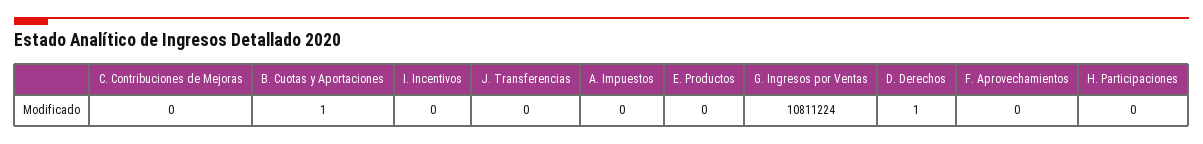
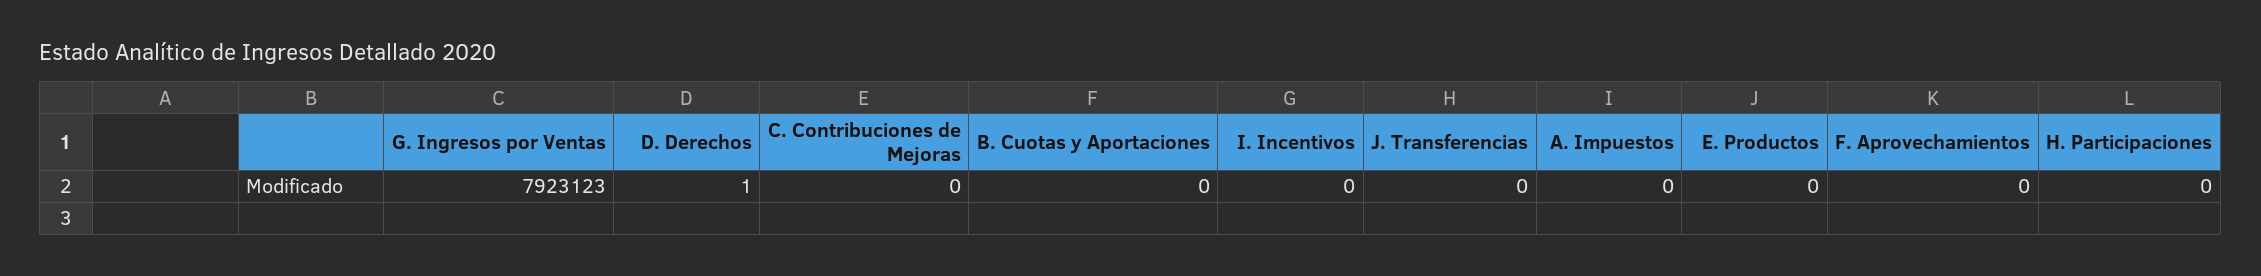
  {
    "C. Contribuciones de Mejoras": 0,
-   "B. Cuotas y Aportaciones": 1,
+   "B. Cuotas y Aportaciones": 0,
    "I. Incentivos": 0,
    "J. Transferencias": 0,
    "A. Impuestos": 0,
    "E. Productos": 0,
-   "G. Ingresos por Ventas": 10811224,
+   "G. Ingresos por Ventas": 7923123,
    "D. Derechos": 1,
    "F. Aprovechamientos": 0,
    "H. Participaciones": 0
  }

